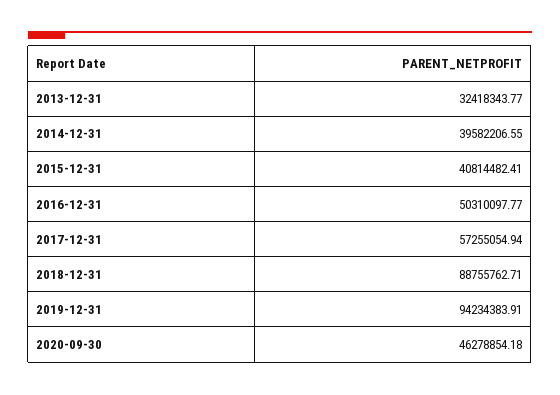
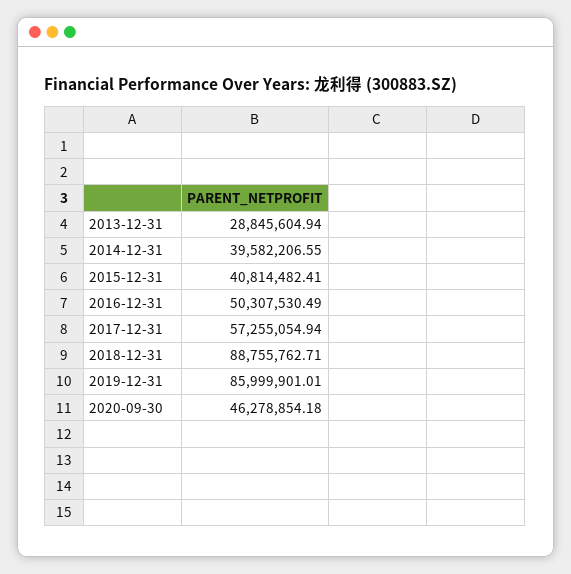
  {
-   "2013-12-31": 32418343.77,
+   "2013-12-31": 28845604.94,
    "2014-12-31": 39582206.55,
    "2015-12-31": 40814482.41,
-   "2016-12-31": 50310097.77,
+   "2016-12-31": 50307530.49,
    "2017-12-31": 57255054.94,
    "2018-12-31": 88755762.71,
-   "2019-12-31": 94234383.91,
+   "2019-12-31": 85999901.01,
    "2020-09-30": 46278854.18
  }

